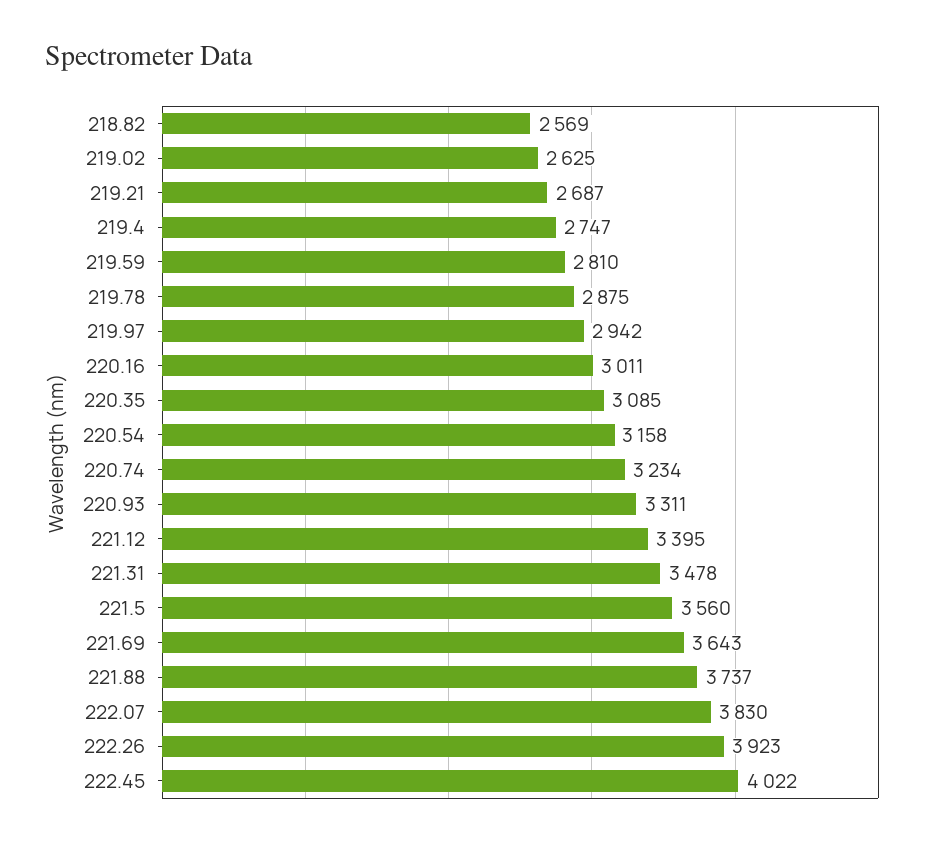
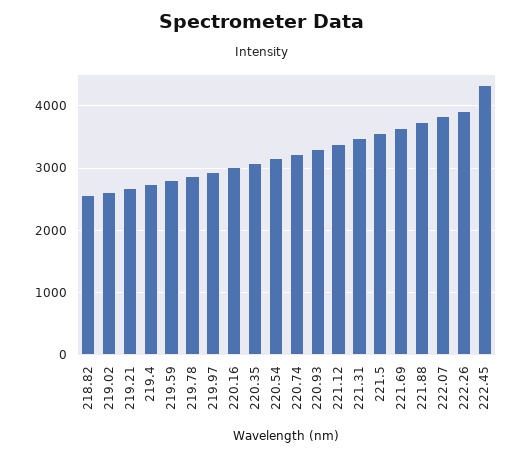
  {
    "218.82": 2569,
    "219.02": 2625,
    "219.21": 2687,
    "219.4": 2747,
    "219.59": 2810,
    "219.78": 2875,
    "219.97": 2942,
    "220.16": 3011,
    "220.35": 3085,
    "220.54": 3158,
    "220.74": 3234,
    "220.93": 3311,
    "221.12": 3395,
    "221.31": 3478,
    "221.5": 3560,
    "221.69": 3643,
    "221.88": 3737,
    "222.07": 3830,
    "222.26": 3923,
-   "222.45": 4022
+   "222.45": 4300
  }

